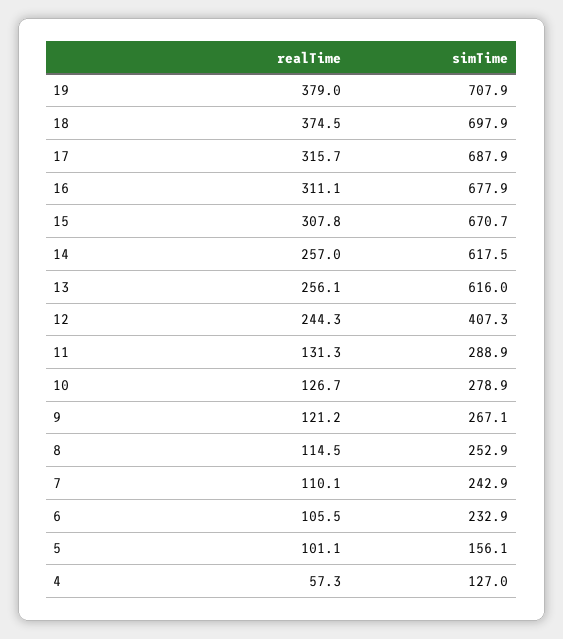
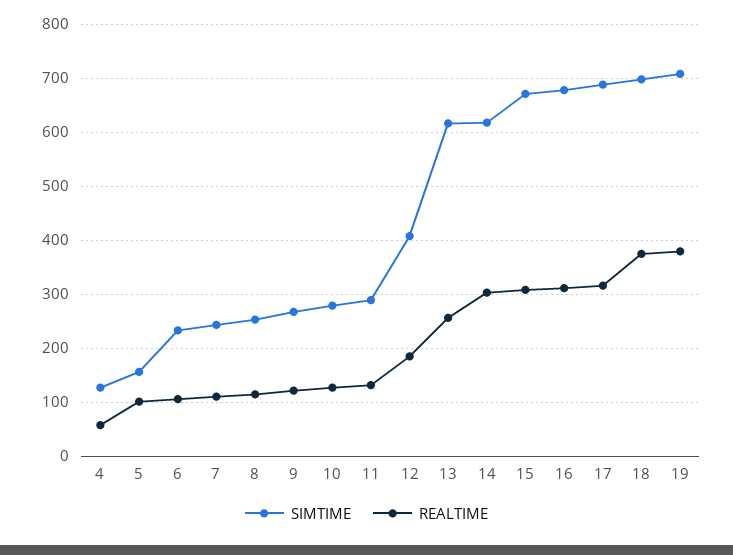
  {
    "realTime": {
      "19": 379,
      "18": 374.5,
      "17": 315.7,
      "16": 311.1,
      "15": 307.8,
-     "14": 257,
+     "14": 300,
      "13": 256.1,
-     "12": 244.3,
+     "12": 180,
      "11": 131.3,
      "10": 126.7,
      "9": 121.2,
      "8": 114.5,
      "7": 110.1,
      "6": 105.5,
      "5": 101.1,
      "4": 57.3
    },
    "simTime": {
      "19": 707.9,
      "18": 697.9,
      "17": 687.9,
      "16": 677.9,
      "15": 670.7,
      "14": 617.5,
      "13": 616,
      "12": 407.3,
      "11": 288.9,
      "10": 278.9,
      "9": 267.1,
      "8": 252.9,
      "7": 242.9,
      "6": 232.9,
      "5": 156.1,
      "4": 127
    }
  }

